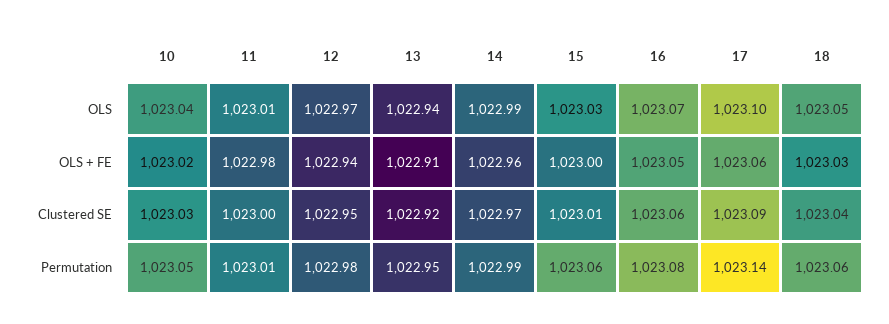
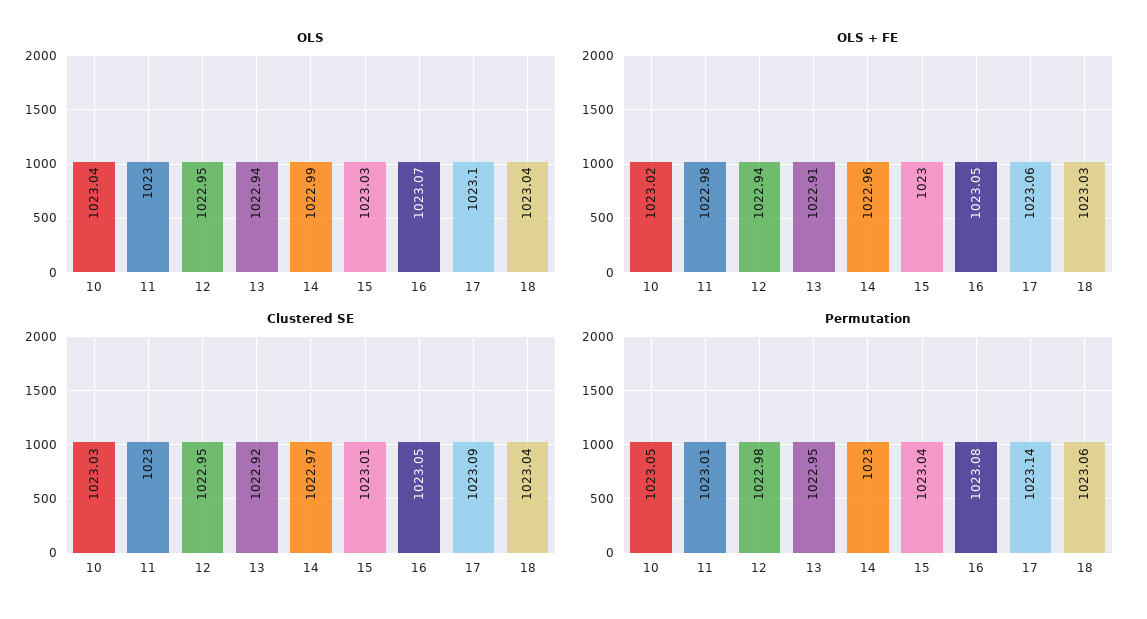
  {
    "OLS": {
      "10": 1023.04,
-     "11": 1023.01,
+     "11": 1023,
-     "12": 1022.97,
+     "12": 1022.95,
      "13": 1022.94,
      "14": 1022.99,
      "15": 1023.03,
      "16": 1023.07,
      "17": 1023.1,
-     "18": 1023.05
+     "18": 1023.04
    },
    "OLS + FE": {
      "10": 1023.02,
      "11": 1022.98,
      "12": 1022.94,
      "13": 1022.91,
      "14": 1022.96,
      "15": 1023,
      "16": 1023.05,
      "17": 1023.06,
      "18": 1023.03
    },
    "Clustered SE": {
      "10": 1023.03,
      "11": 1023,
      "12": 1022.95,
      "13": 1022.92,
      "14": 1022.97,
      "15": 1023.01,
-     "16": 1023.06,
+     "16": 1023.05,
      "17": 1023.09,
      "18": 1023.04
    },
    "Permutation": {
      "10": 1023.05,
      "11": 1023.01,
      "12": 1022.98,
      "13": 1022.95,
-     "14": 1022.99,
+     "14": 1023,
-     "15": 1023.06,
+     "15": 1023.04,
      "16": 1023.08,
      "17": 1023.14,
      "18": 1023.06
    }
  }

